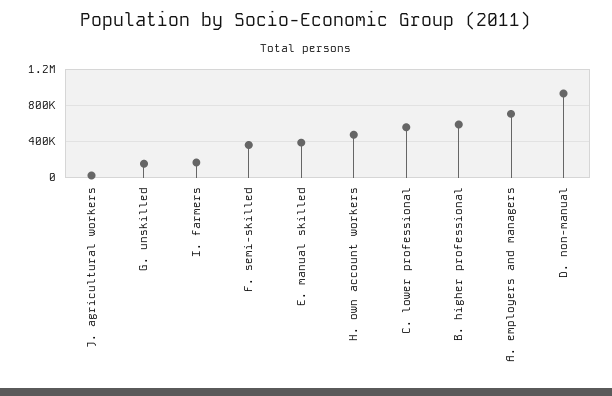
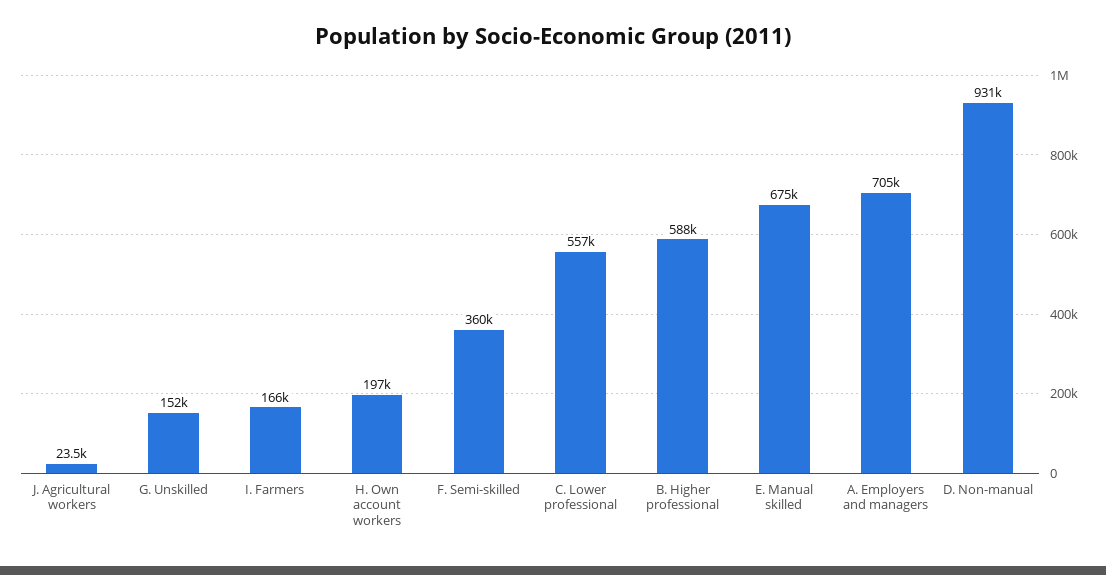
  {
    "J. agricultural workers": 23500,
    "G. unskilled": 152000,
    "I. farmers": 166000,
    "F. semi-skilled": 360000,
-   "E. manual skilled": 400000,
+   "E. manual skilled": 675000,
-   "H. own account workers": 500000,
+   "H. own account workers": 197000,
    "C. lower professional": 557000,
    "B. higher professional": 588000,
    "A. employers and managers": 705000,
    "D. non-manual": 931000
  }

